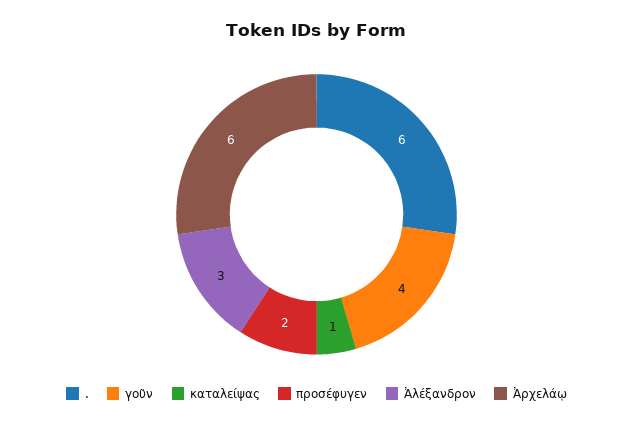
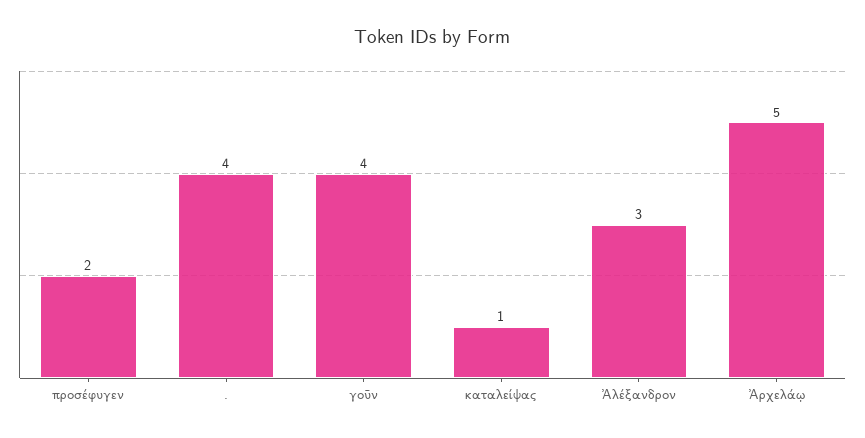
  {
-   ".": 6,
+   ".": 4,
    "γοῦν": 4,
    "καταλείψας": 1,
    "προσέφυγεν": 2,
    "Ἀλέξανδρον": 3,
-   "Ἀρχελάῳ": 6
+   "Ἀρχελάῳ": 5
  }

